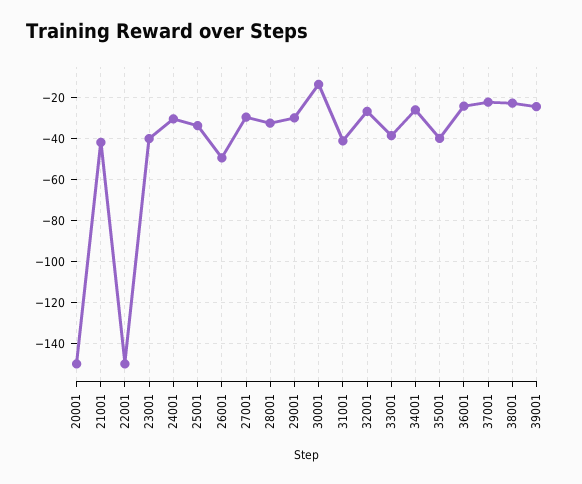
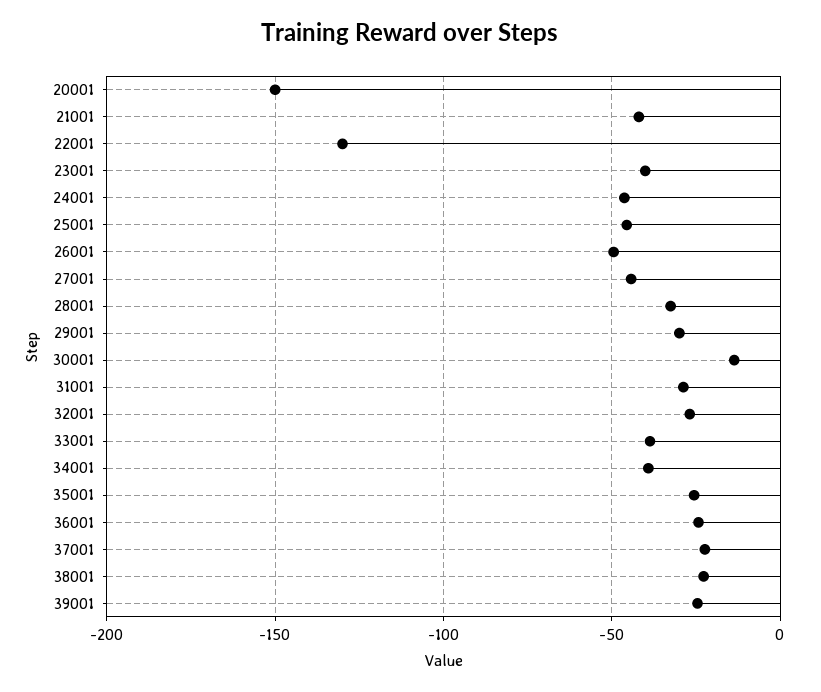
  {
    "20001": -150,
    "21001": -40,
-   "22001": -150,
+   "22001": -130,
    "23001": -40,
-   "24001": -30,
+   "24001": -45,
-   "25001": -35,
+   "25001": -45,
    "26001": -50,
-   "27001": -30,
+   "27001": -45,
    "28001": -35,
    "29001": -30,
    "30001": -15,
-   "31001": -40,
+   "31001": -30,
    "32001": -25,
    "33001": -40,
-   "34001": -25,
+   "34001": -40,
-   "35001": -40,
+   "35001": -25,
    "36001": -25,
    "37001": -20,
    "38001": -25,
    "39001": -25
  }

